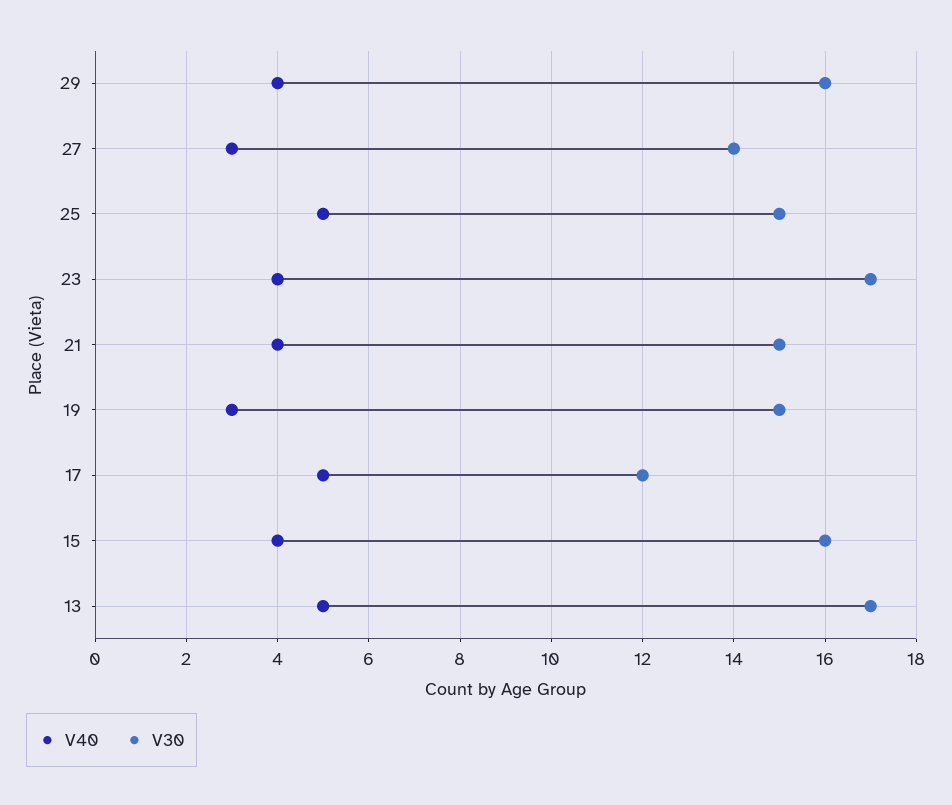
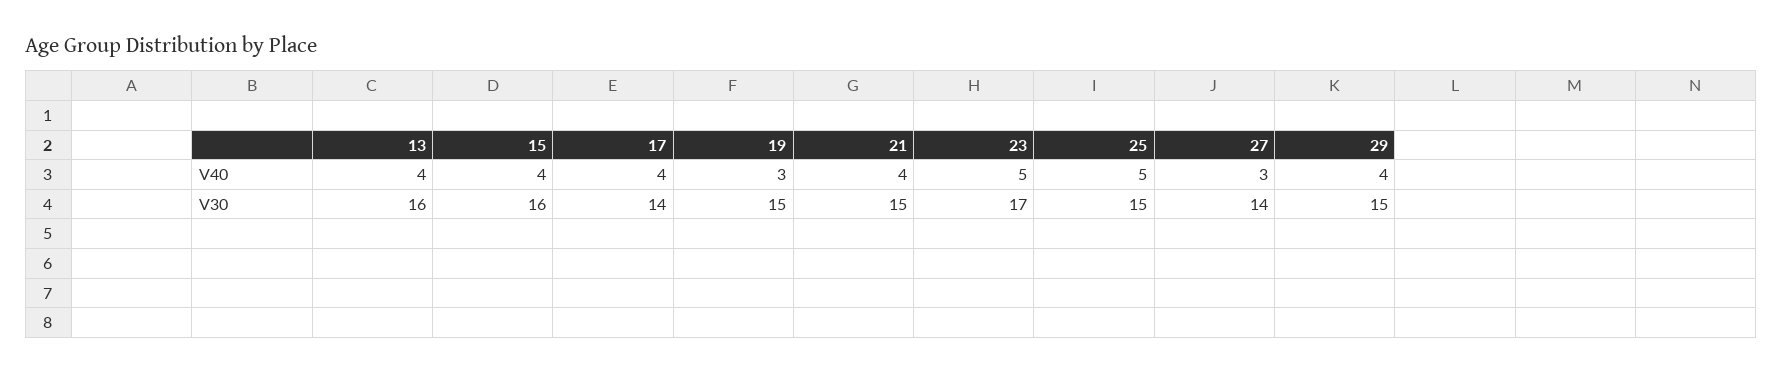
  {
    "V40": {
      "29": 4,
      "27": 3,
      "25": 5,
-     "23": 4,
+     "23": 5,
      "21": 4,
      "19": 3,
-     "17": 5,
+     "17": 4,
      "15": 4,
-     "13": 5
+     "13": 4
    },
    "V30": {
-     "29": 16,
+     "29": 15,
      "27": 14,
      "25": 15,
      "23": 17,
      "21": 15,
      "19": 15,
-     "17": 12,
+     "17": 14,
      "15": 16,
-     "13": 17
+     "13": 16
    }
  }

